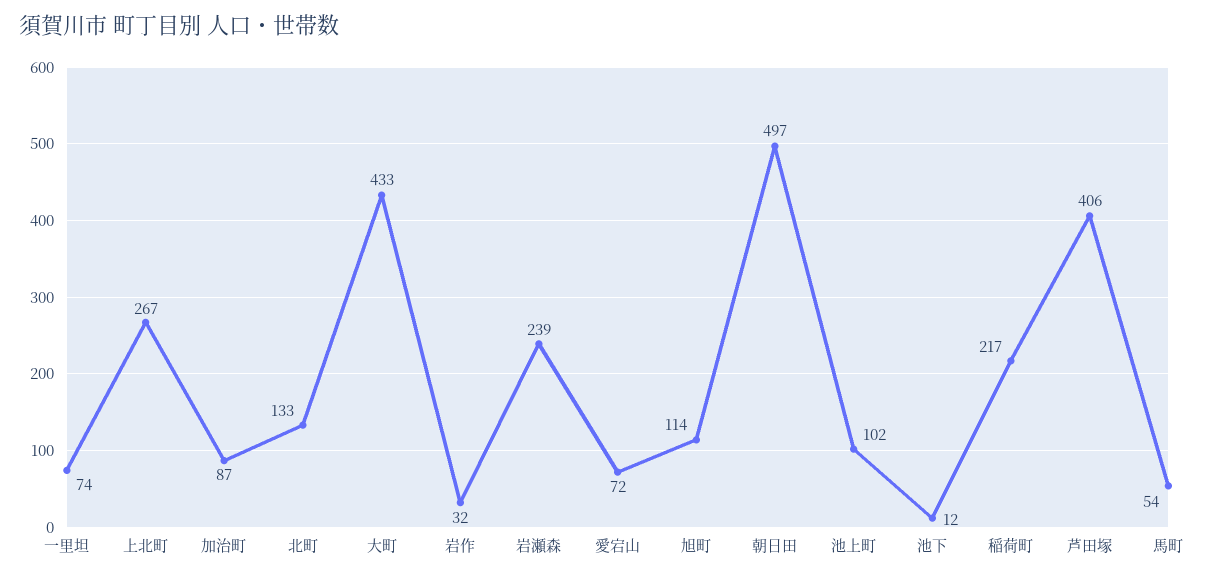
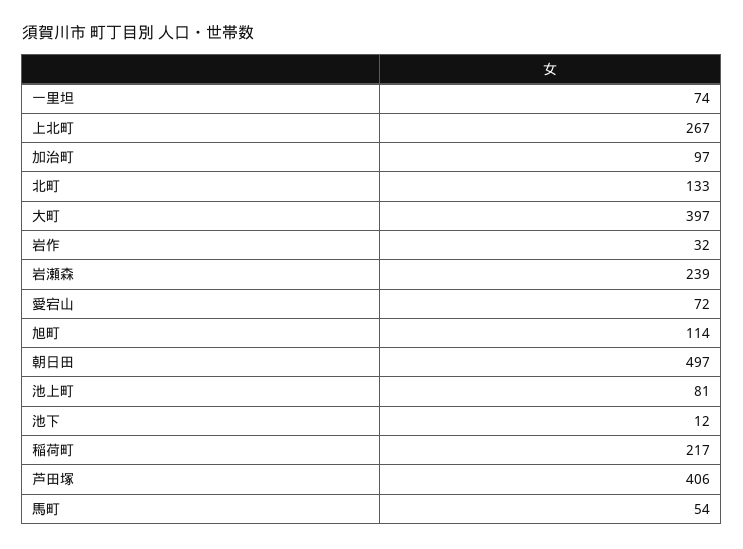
  {
    "一里坦": 74,
    "上北町": 267,
-   "加治町": 87,
+   "加治町": 97,
    "北町": 133,
-   "大町": 433,
+   "大町": 397,
    "岩作": 32,
    "岩瀬森": 239,
    "愛宕山": 72,
    "旭町": 114,
    "朝日田": 497,
-   "池上町": 102,
+   "池上町": 81,
    "池下": 12,
    "稲荷町": 217,
    "芦田塚": 406,
    "馬町": 54
  }

